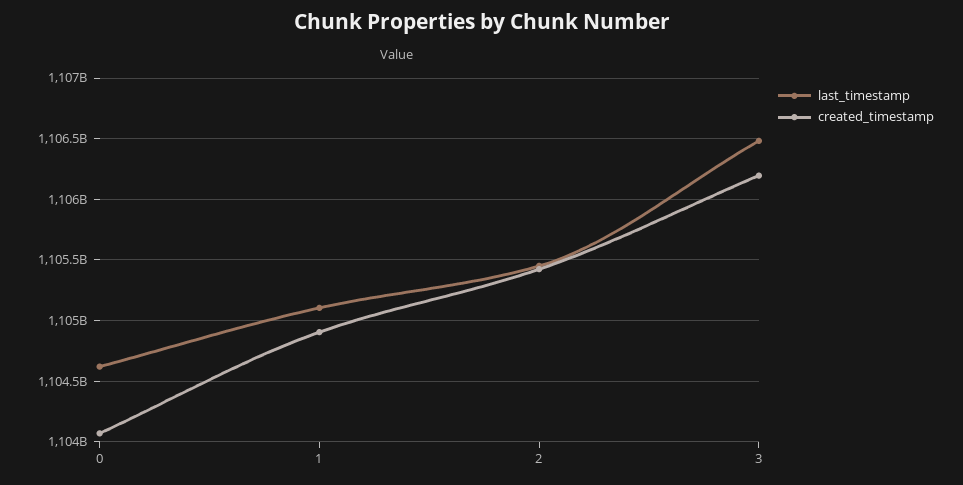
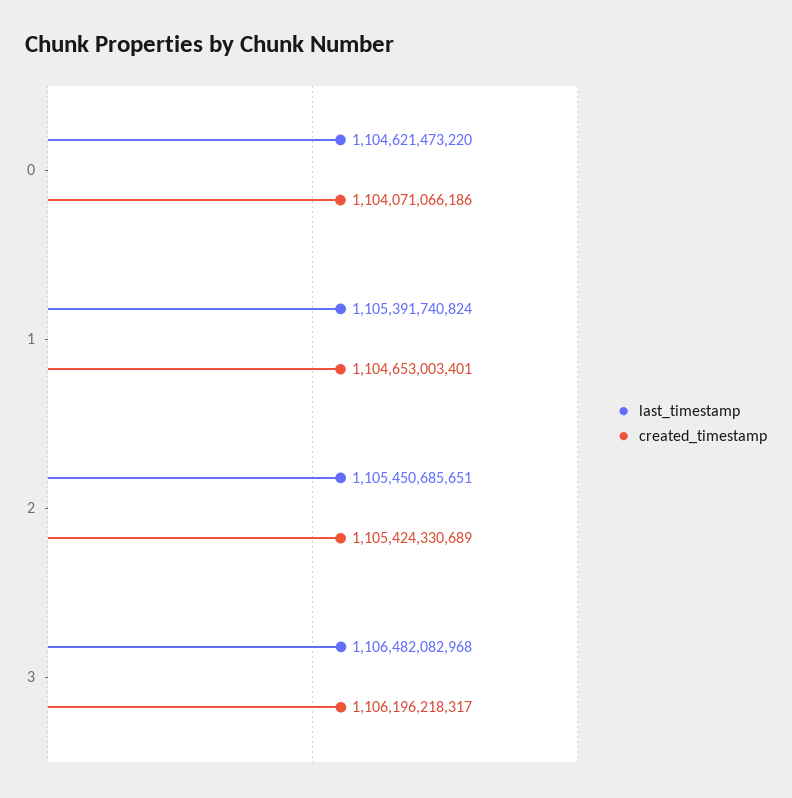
  {
    "last_timestamp": {
      "0": 1104621473220,
-     "1": 1105100000000,
+     "1": 1105391740824,
      "2": 1105450685651,
      "3": 1106482082968
    },
    "created_timestamp": {
      "0": 1104071066186,
-     "1": 1104900000000,
+     "1": 1104653003401,
      "2": 1105424330689,
      "3": 1106196218317
    }
  }

